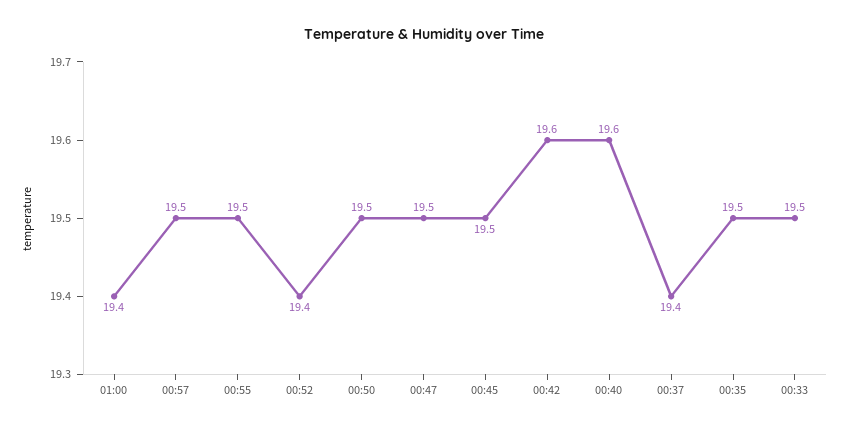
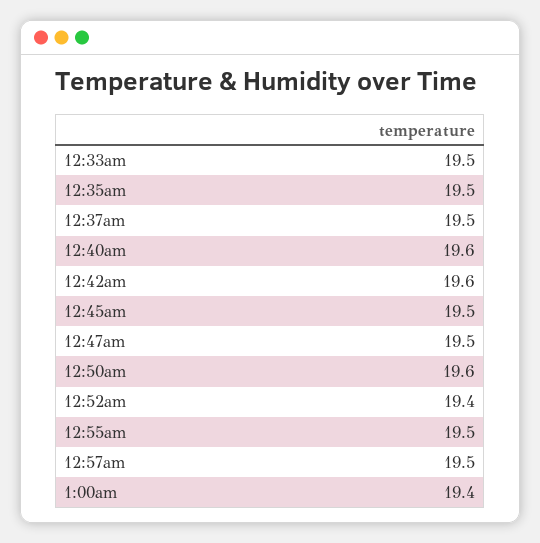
  {
    "01:00": 19.4,
    "00:57": 19.5,
    "00:55": 19.5,
    "00:52": 19.4,
-   "00:50": 19.5,
+   "00:50": 19.6,
    "00:47": 19.5,
    "00:45": 19.5,
    "00:42": 19.6,
    "00:40": 19.6,
-   "00:37": 19.4,
+   "00:37": 19.5,
    "00:35": 19.5,
    "00:33": 19.5
  }

